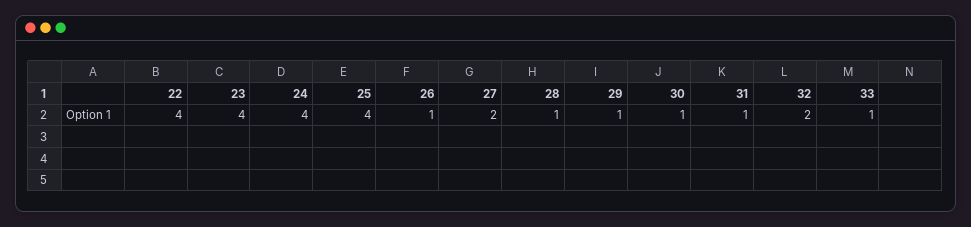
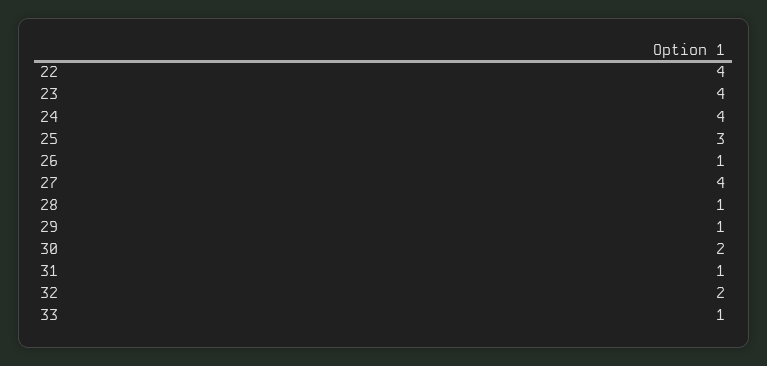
  {
    "22": 4,
    "23": 4,
    "24": 4,
-   "25": 4,
+   "25": 3,
    "26": 1,
-   "27": 2,
+   "27": 4,
    "28": 1,
    "29": 1,
-   "30": 1,
+   "30": 2,
    "31": 1,
    "32": 2,
    "33": 1
  }

